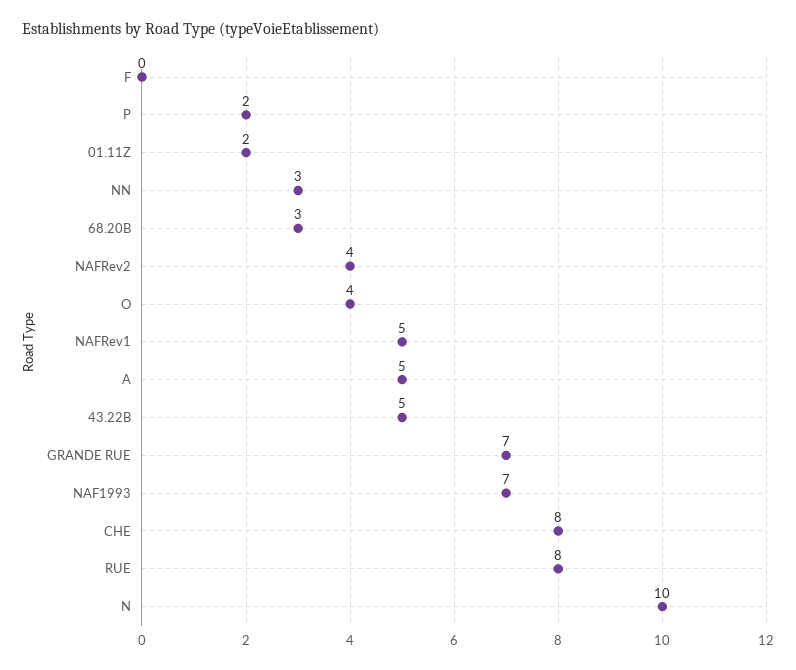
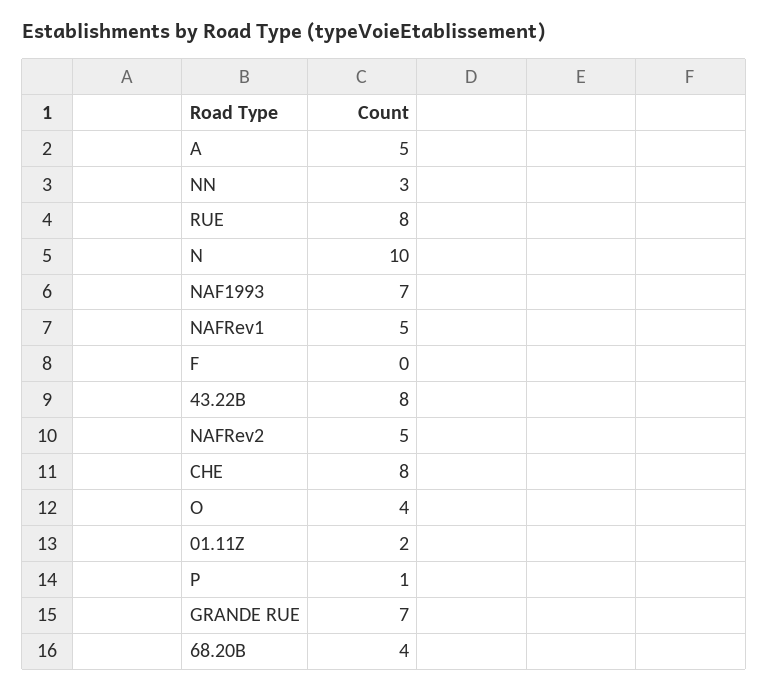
  {
    "F": 0,
-   "P": 2,
+   "P": 1,
    "01.11Z": 2,
    "NN": 3,
-   "68.20B": 3,
+   "68.20B": 4,
-   "NAFRev2": 4,
+   "NAFRev2": 5,
    "O": 4,
    "NAFRev1": 5,
    "A": 5,
-   "43.22B": 5,
+   "43.22B": 8,
    "GRANDE RUE": 7,
    "NAF1993": 7,
    "CHE": 8,
    "RUE": 8,
    "N": 10
  }

